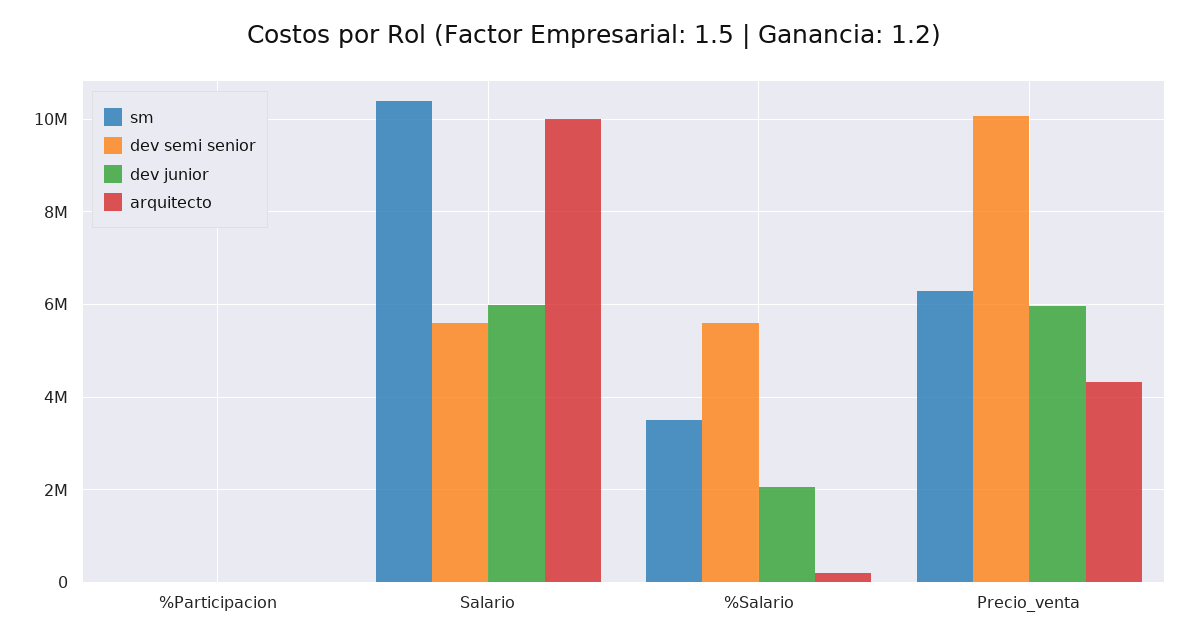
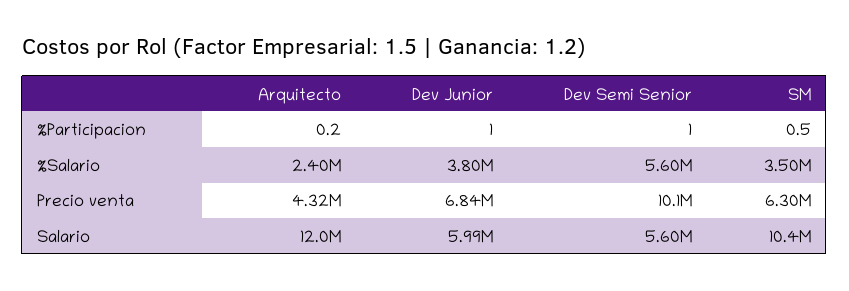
  {
    "sm": {
      "%Participacion": 0.5,
      "Salario": 10400000,
      "%Salario": 3500000,
      "Precio_venta": 6300000
    },
    "dev semi senior": {
      "%Participacion": 1,
      "Salario": 5600000,
      "%Salario": 5600000,
      "Precio_venta": 10100000
    },
    "dev junior": {
      "%Participacion": 1,
      "Salario": 5990000,
-     "%Salario": 2000000,
+     "%Salario": 3800000,
-     "Precio_venta": 6000000
+     "Precio_venta": 6840000
    },
    "arquitecto": {
      "%Participacion": 0.2,
-     "Salario": 10000000,
+     "Salario": 12000000,
-     "%Salario": 200000,
+     "%Salario": 2400000,
      "Precio_venta": 4320000
    }
  }

